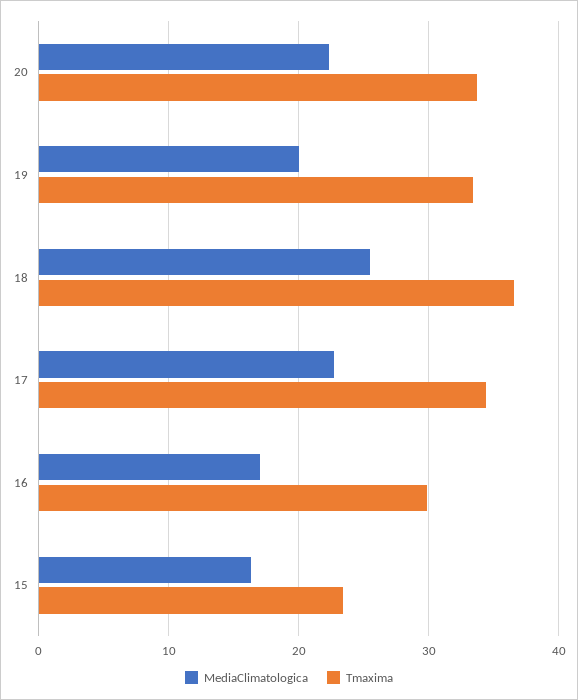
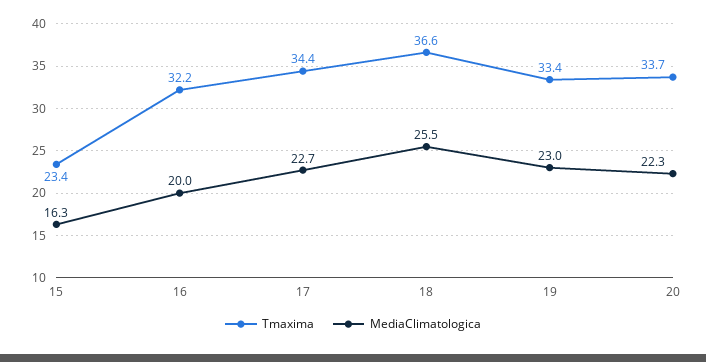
  {
    "MediaClimatologica": {
      "20": 22.3,
-     "19": 20,
+     "19": 23,
      "18": 25.5,
      "17": 22.7,
-     "16": 17,
+     "16": 20,
      "15": 16.3
    },
    "Tmaxima": {
      "20": 33.7,
      "19": 33.4,
      "18": 36.6,
      "17": 34.4,
-     "16": 30,
+     "16": 32.2,
      "15": 23.4
    }
  }

